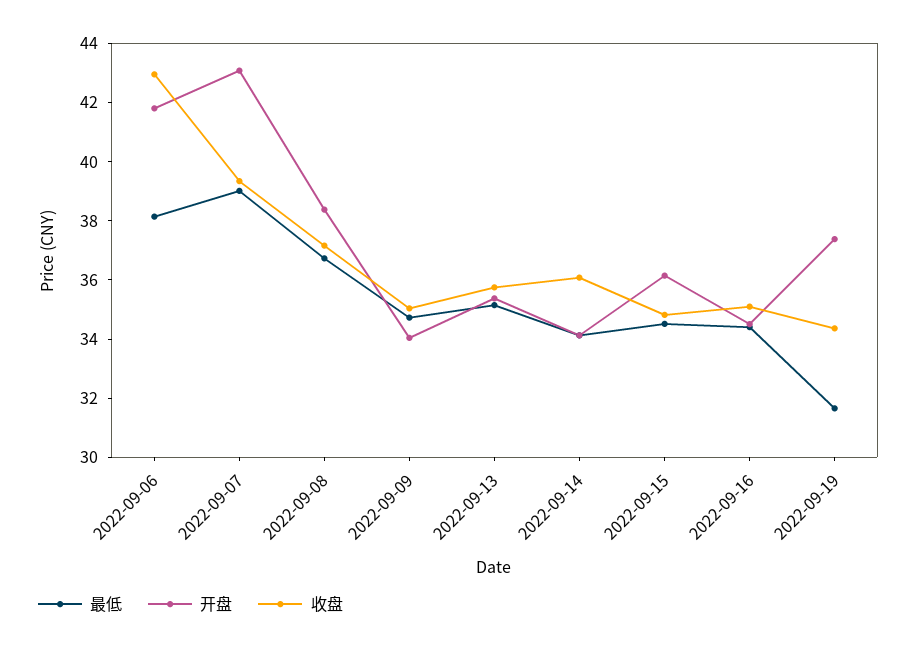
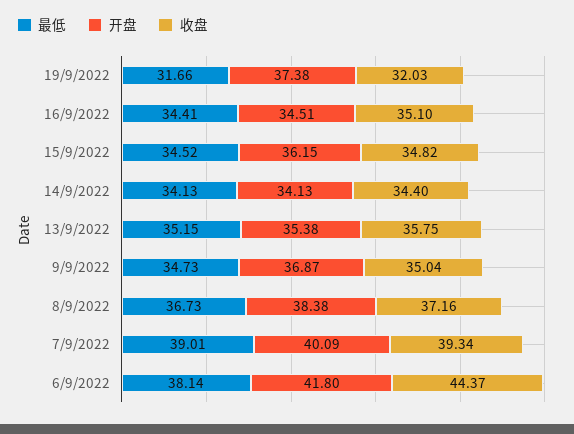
  {
    "最低": {
      "2022-09-06": 38.14,
      "2022-09-07": 39.01,
      "2022-09-08": 36.73,
      "2022-09-09": 34.73,
      "2022-09-13": 35.15,
      "2022-09-14": 34.13,
      "2022-09-15": 34.52,
      "2022-09-16": 34.41,
      "2022-09-19": 31.66
    },
    "开盘": {
      "2022-09-06": 41.8,
-     "2022-09-07": 43,
+     "2022-09-07": 40.09,
      "2022-09-08": 38.38,
-     "2022-09-09": 34,
+     "2022-09-09": 36.87,
      "2022-09-13": 35.38,
      "2022-09-14": 34.13,
      "2022-09-15": 36.15,
      "2022-09-16": 34.51,
      "2022-09-19": 37.38
    },
    "收盘": {
-     "2022-09-06": 43,
+     "2022-09-06": 44.37,
      "2022-09-07": 39.34,
      "2022-09-08": 37.16,
      "2022-09-09": 35.04,
      "2022-09-13": 35.75,
-     "2022-09-14": 36,
+     "2022-09-14": 34.4,
      "2022-09-15": 34.82,
      "2022-09-16": 35.1,
-     "2022-09-19": 34.5
+     "2022-09-19": 32.03
    }
  }

